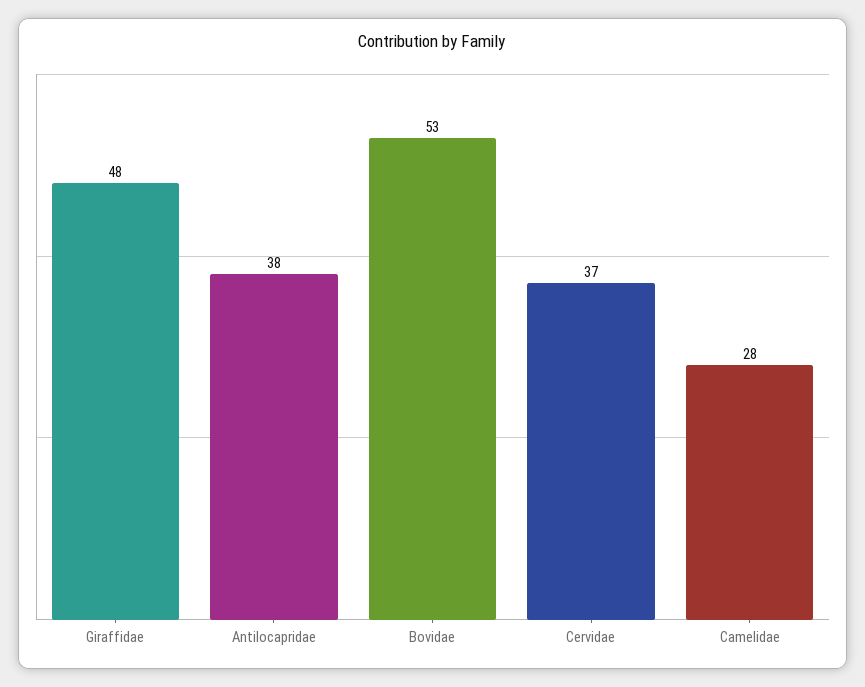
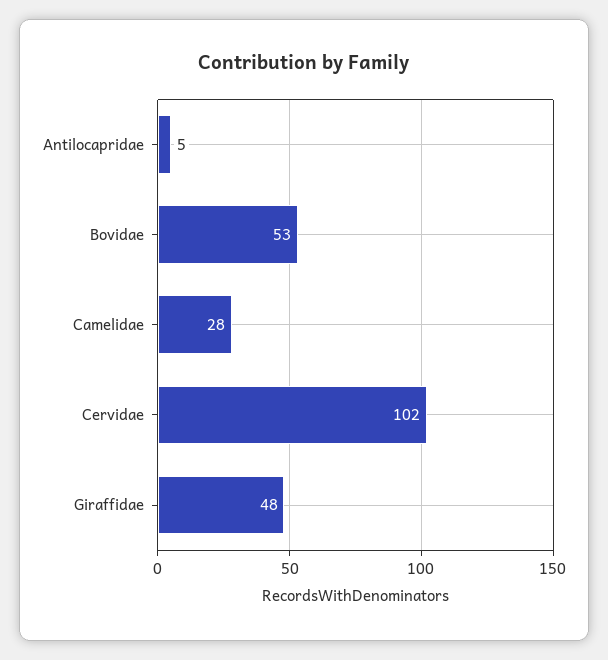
  {
    "Giraffidae": 48,
-   "Antilocapridae": 38,
+   "Antilocapridae": 5,
    "Bovidae": 53,
-   "Cervidae": 37,
+   "Cervidae": 102,
    "Camelidae": 28
  }

